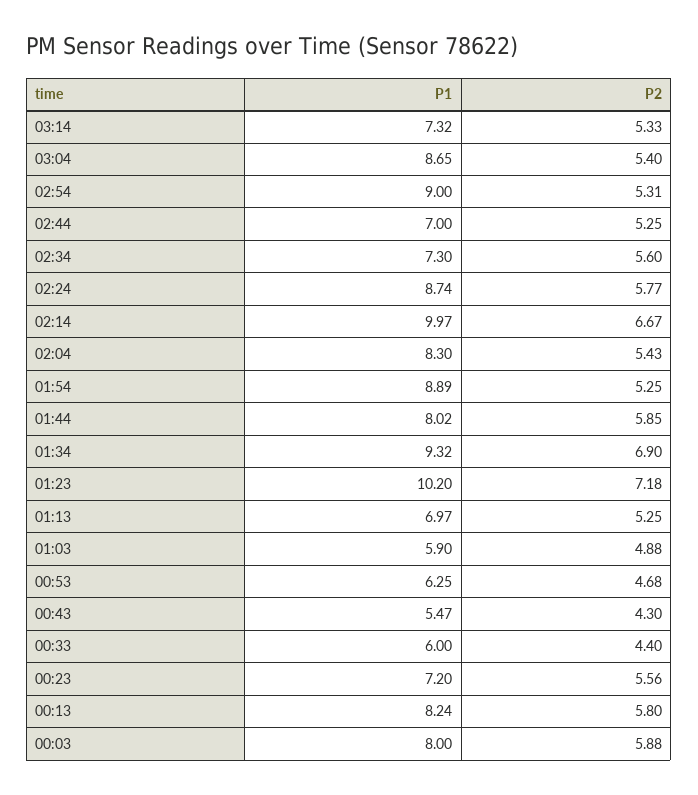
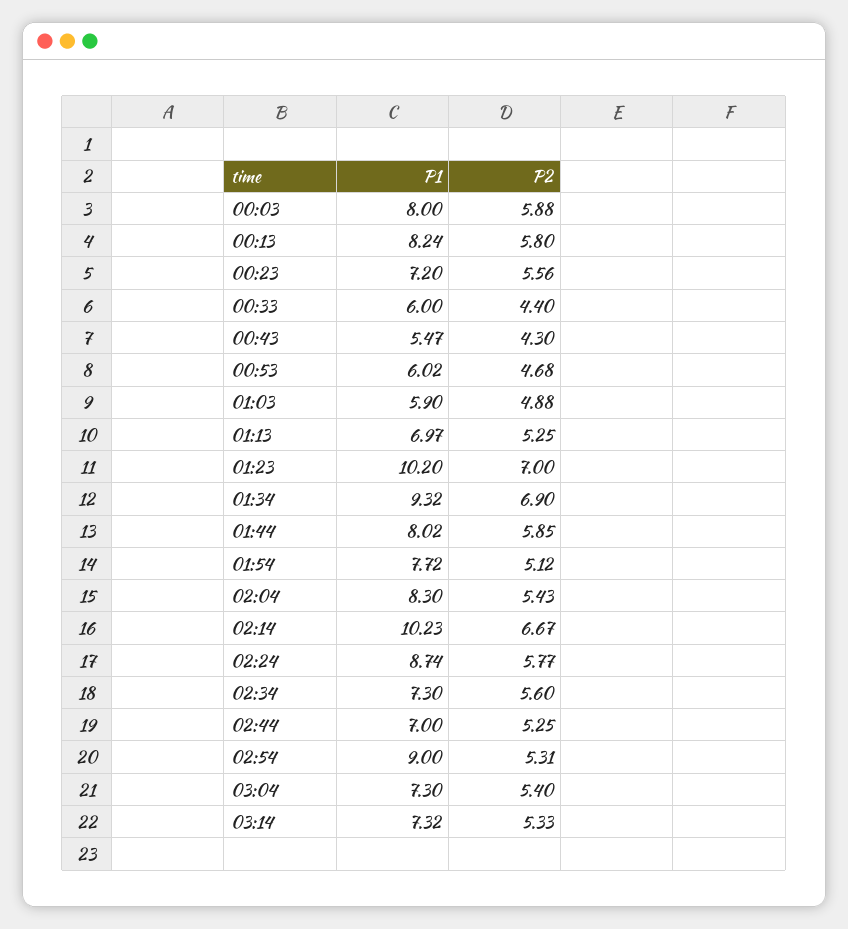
  {
    "P1": {
      "03:14": 7.32,
-     "03:04": 8.65,
+     "03:04": 7.3,
      "02:54": 9,
      "02:44": 7,
      "02:34": 7.3,
      "02:24": 8.74,
-     "02:14": 9.97,
+     "02:14": 10.23,
      "02:04": 8.3,
-     "01:54": 8.89,
+     "01:54": 7.72,
      "01:44": 8.02,
      "01:34": 9.32,
      "01:23": 10.2,
      "01:13": 6.97,
      "01:03": 5.9,
-     "00:53": 6.25,
+     "00:53": 6.02,
      "00:43": 5.47,
      "00:33": 6,
      "00:23": 7.2,
      "00:13": 8.24,
      "00:03": 8
    },
    "P2": {
      "03:14": 5.33,
      "03:04": 5.4,
      "02:54": 5.31,
      "02:44": 5.25,
      "02:34": 5.6,
      "02:24": 5.77,
      "02:14": 6.67,
      "02:04": 5.43,
-     "01:54": 5.25,
+     "01:54": 5.12,
      "01:44": 5.85,
      "01:34": 6.9,
-     "01:23": 7.18,
+     "01:23": 7,
      "01:13": 5.25,
      "01:03": 4.88,
      "00:53": 4.68,
      "00:43": 4.3,
      "00:33": 4.4,
      "00:23": 5.56,
      "00:13": 5.8,
      "00:03": 5.88
    }
  }

